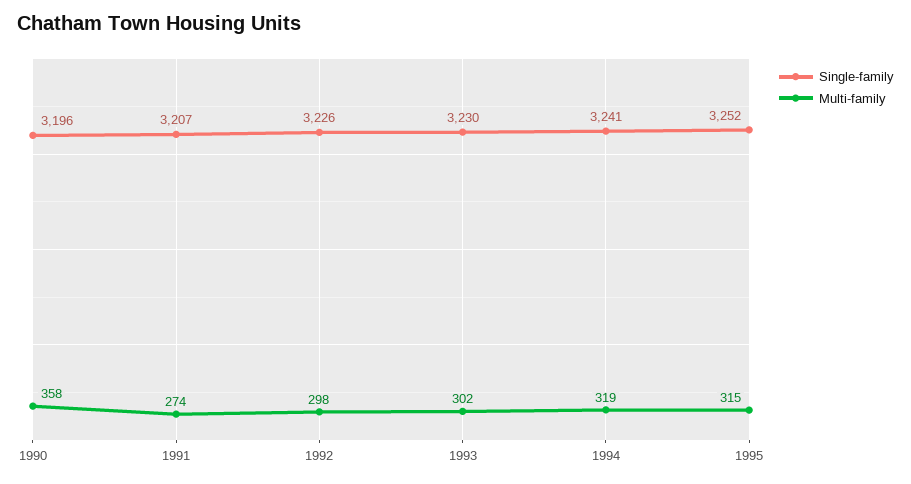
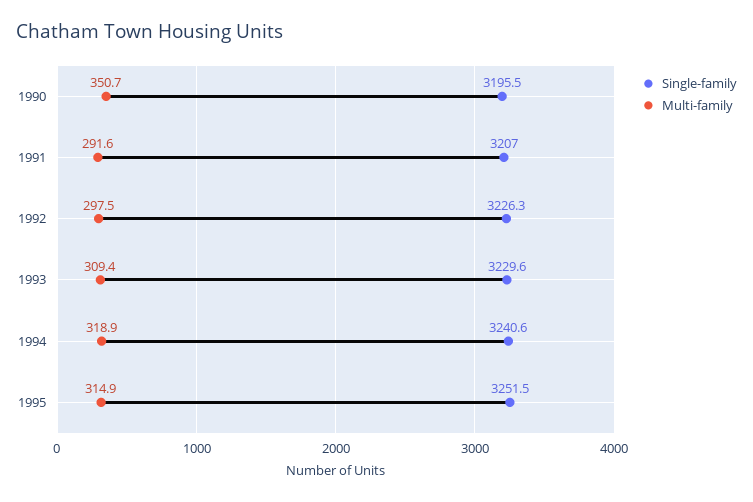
  {
    "Single-family": {
      "1990": 3195.5,
      "1991": 3207,
      "1992": 3226.3,
      "1993": 3229.6,
      "1994": 3240.6,
      "1995": 3251.5
    },
    "Multi-family": {
-     "1990": 358,
+     "1990": 350.7,
-     "1991": 274,
+     "1991": 291.6,
      "1992": 297.5,
-     "1993": 302,
+     "1993": 309.4,
      "1994": 318.9,
      "1995": 314.9
    }
  }

